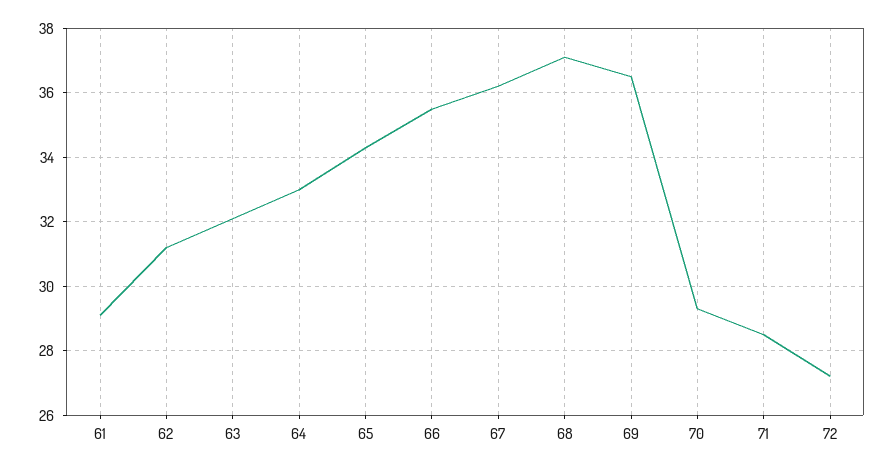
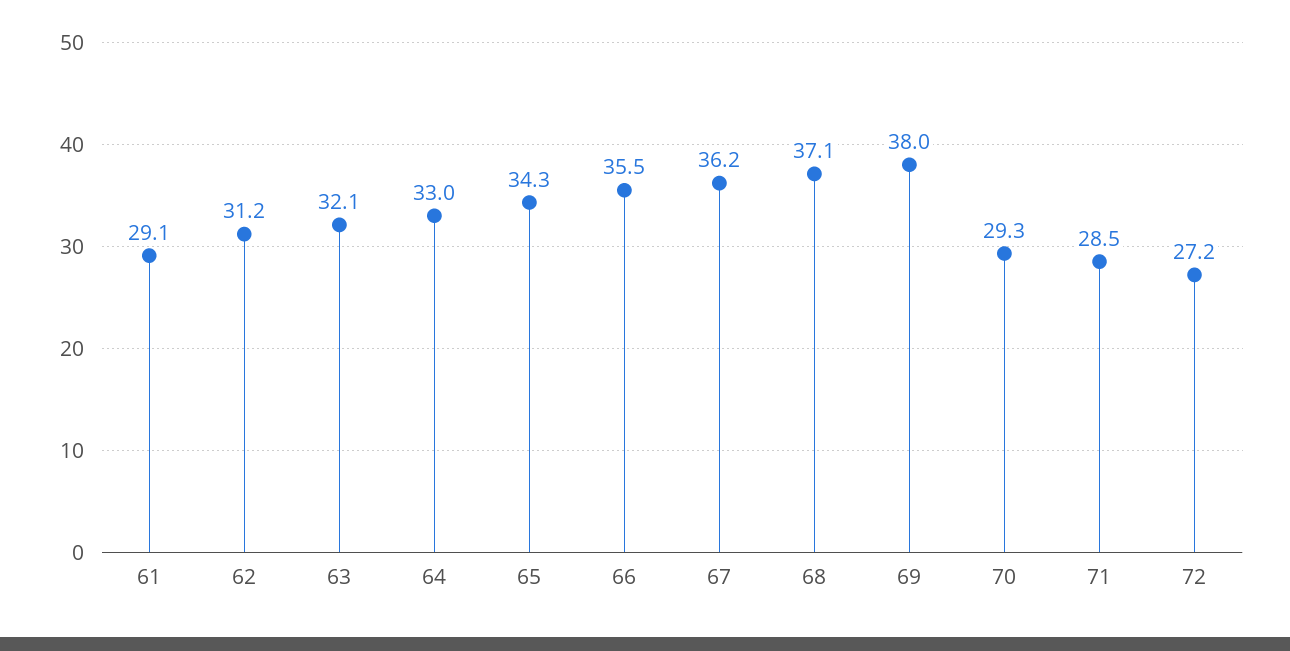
  {
    "61": 29.1,
    "62": 31.2,
    "63": 32.1,
    "64": 33,
    "65": 34.3,
    "66": 35.5,
    "67": 36.2,
    "68": 37.1,
-   "69": 36.5,
+   "69": 38,
    "70": 29.3,
    "71": 28.5,
    "72": 27.2
  }

